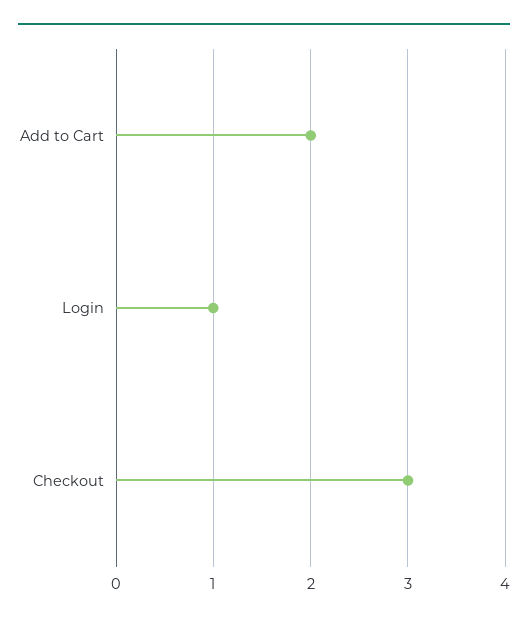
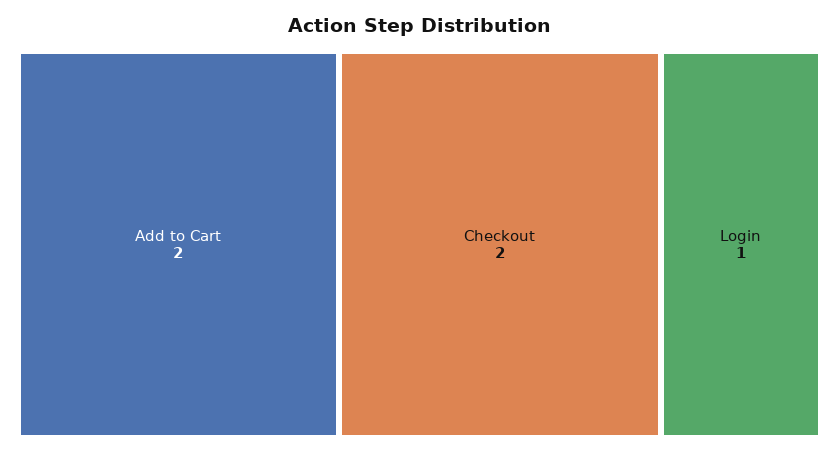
  {
    "Add to Cart": 2,
    "Login": 1,
-   "Checkout": 3
+   "Checkout": 2
  }

